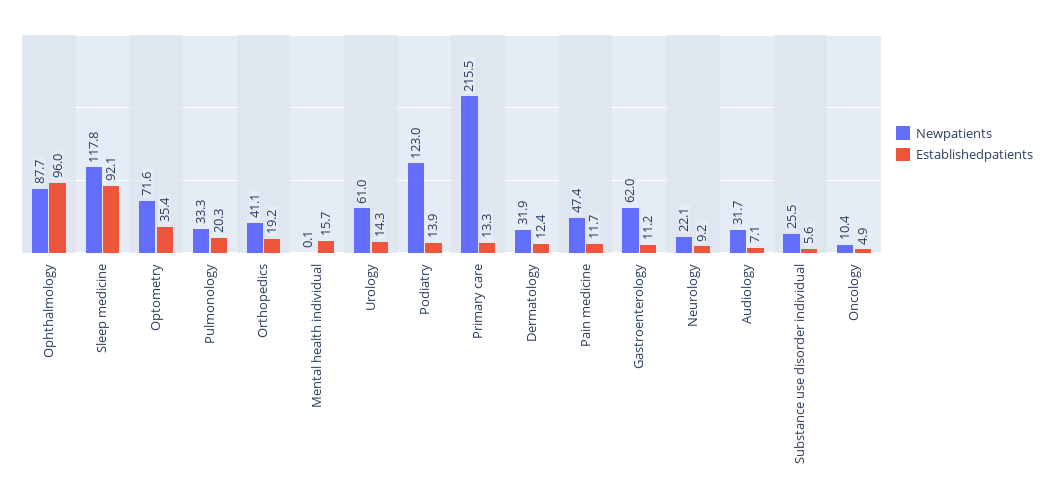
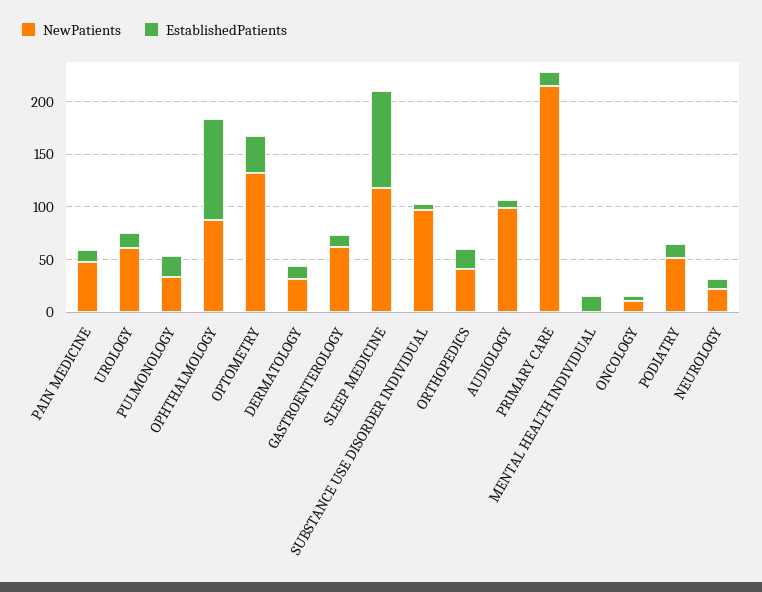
  {
    "Newpatients": {
      "Ophthalmology": 87.7,
      "Sleep medicine": 117.8,
-     "Optometry": 71.6,
+     "Optometry": 130,
      "Pulmonology": 33.3,
      "Orthopedics": 41.1,
      "Mental health individual": 0.1,
      "Urology": 61,
-     "Podiatry": 123,
+     "Podiatry": 50,
      "Primary care": 215.5,
      "Dermatology": 31.9,
      "Pain medicine": 47.4,
      "Gastroenterology": 62,
      "Neurology": 22.1,
-     "Audiology": 31.7,
+     "Audiology": 100,
-     "Substance use disorder individual": 25.5,
+     "Substance use disorder individual": 100,
      "Oncology": 10.4
    },
    "Establishedpatients": {
      "Ophthalmology": 96,
      "Sleep medicine": 92.1,
      "Optometry": 35.4,
      "Pulmonology": 20.3,
      "Orthopedics": 19.2,
      "Mental health individual": 15.7,
      "Urology": 14.3,
      "Podiatry": 13.9,
      "Primary care": 13.3,
      "Dermatology": 12.4,
      "Pain medicine": 11.7,
      "Gastroenterology": 11.2,
      "Neurology": 9.2,
      "Audiology": 7.1,
      "Substance use disorder individual": 5.6,
      "Oncology": 4.9
    }
  }

